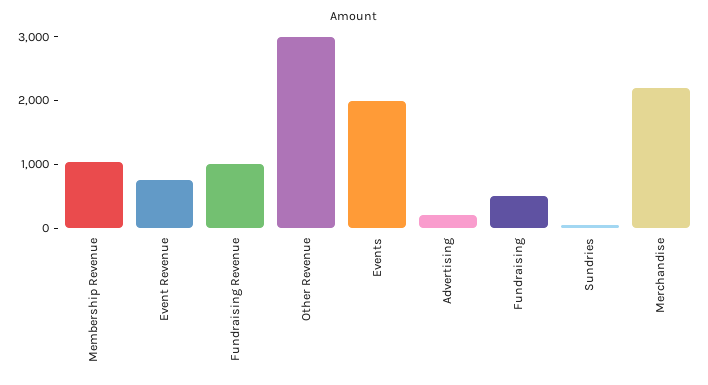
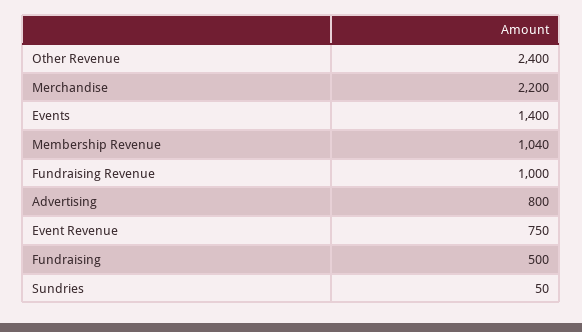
  {
    "Membership Revenue": 1040,
    "Event Revenue": 750,
    "Fundraising Revenue": 1000,
-   "Other Revenue": 3000,
+   "Other Revenue": 2400,
-   "Events": 2000,
+   "Events": 1400,
-   "Advertising": 200,
+   "Advertising": 800,
    "Fundraising": 500,
    "Sundries": 50,
    "Merchandise": 2200
  }

